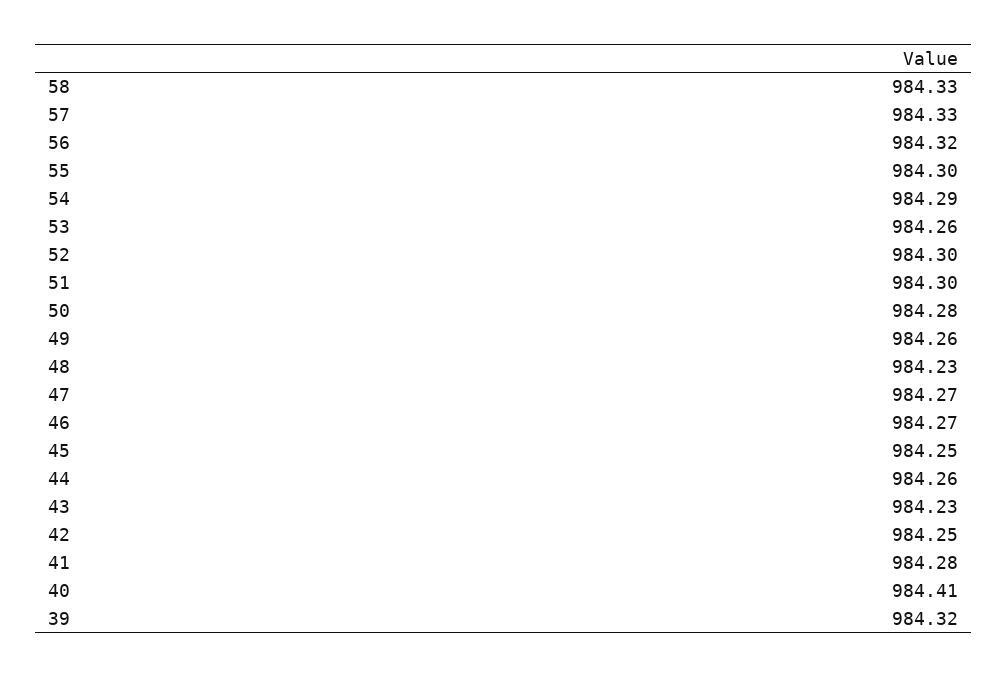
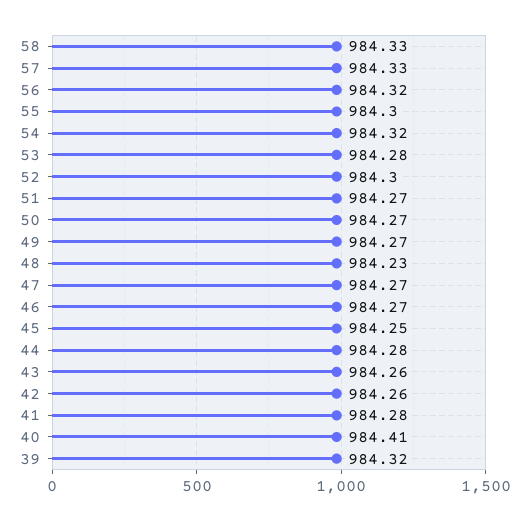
  {
    "58": 984.33,
    "57": 984.33,
    "56": 984.32,
    "55": 984.3,
-   "54": 984.29,
+   "54": 984.32,
-   "53": 984.26,
+   "53": 984.28,
    "52": 984.3,
-   "51": 984.3,
+   "51": 984.27,
-   "50": 984.28,
+   "50": 984.27,
-   "49": 984.26,
+   "49": 984.27,
    "48": 984.23,
    "47": 984.27,
    "46": 984.27,
    "45": 984.25,
-   "44": 984.26,
+   "44": 984.28,
-   "43": 984.23,
+   "43": 984.26,
-   "42": 984.25,
+   "42": 984.26,
    "41": 984.28,
    "40": 984.41,
    "39": 984.32
  }

